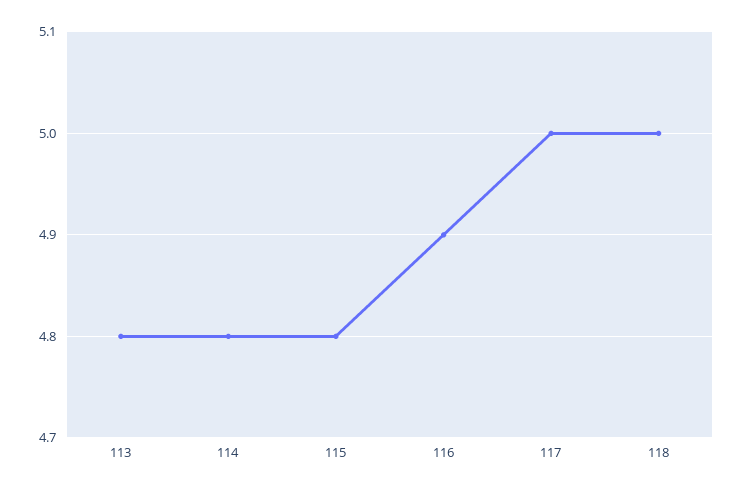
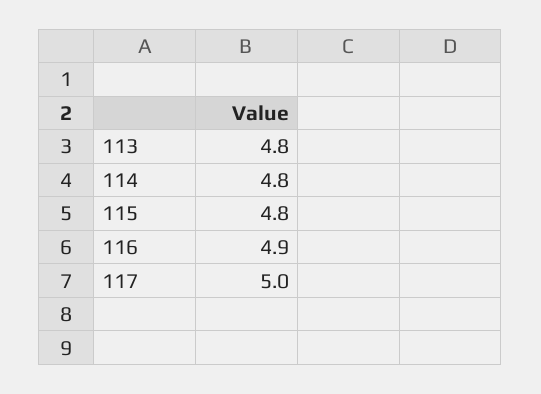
  {
    "113": 4.8,
    "114": 4.8,
    "115": 4.8,
    "116": 4.9,
-   "117": 5,
+   "117": 5
-   "118": 5
  }

